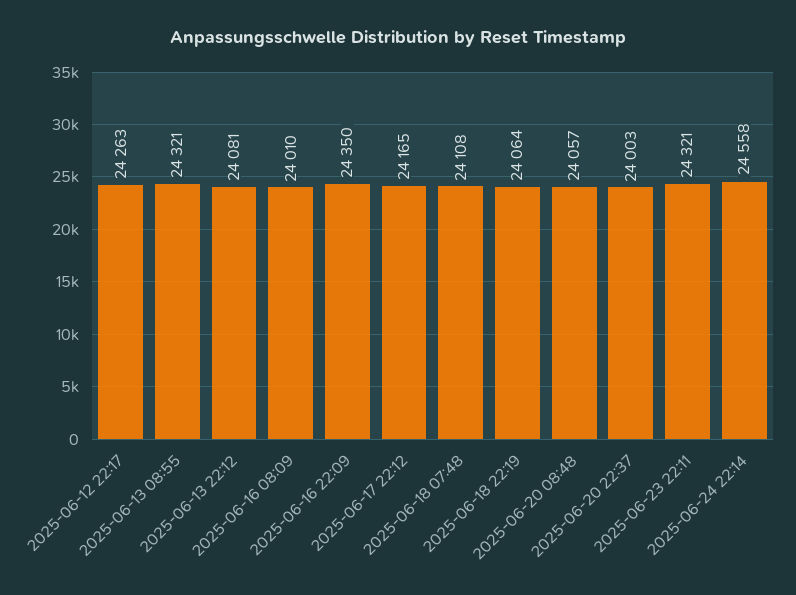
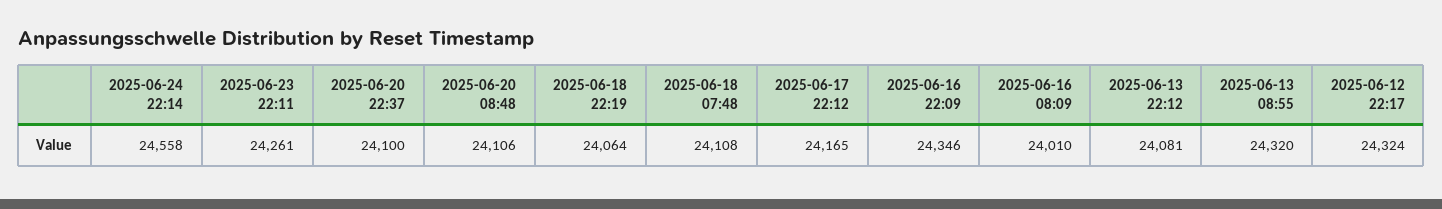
  {
-   "2025-06-12 22:17": 24263,
+   "2025-06-12 22:17": 24324,
-   "2025-06-13 08:55": 24321,
+   "2025-06-13 08:55": 24320,
    "2025-06-13 22:12": 24081,
    "2025-06-16 08:09": 24010,
-   "2025-06-16 22:09": 24350,
+   "2025-06-16 22:09": 24346,
    "2025-06-17 22:12": 24165,
    "2025-06-18 07:48": 24108,
    "2025-06-18 22:19": 24064,
-   "2025-06-20 08:48": 24057,
+   "2025-06-20 08:48": 24106,
-   "2025-06-20 22:37": 24003,
+   "2025-06-20 22:37": 24100,
-   "2025-06-23 22:11": 24321,
+   "2025-06-23 22:11": 24261,
    "2025-06-24 22:14": 24558
  }

